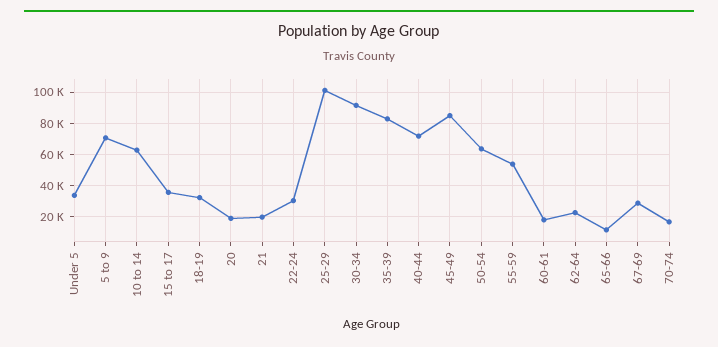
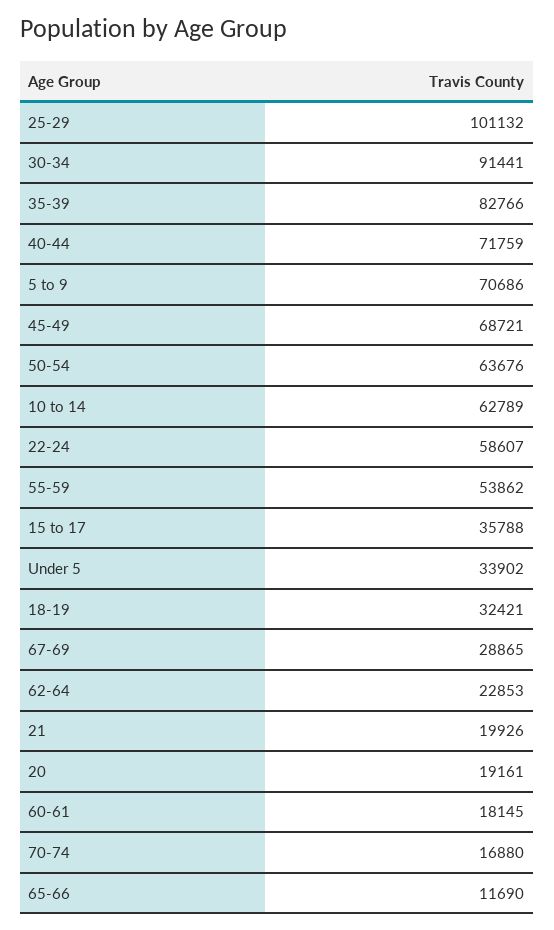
  {
    "Under 5": 33902,
    "5 to 9": 70686,
    "10 to 14": 62789,
    "15 to 17": 35788,
    "18-19": 32421,
    "20": 19161,
    "21": 19926,
-   "22-24": 30000,
+   "22-24": 58607,
    "25-29": 101132,
    "30-34": 91441,
    "35-39": 82766,
    "40-44": 71759,
-   "45-49": 85000,
+   "45-49": 68721,
    "50-54": 63676,
    "55-59": 53862,
    "60-61": 18145,
    "62-64": 22853,
    "65-66": 11690,
    "67-69": 28865,
    "70-74": 16880
  }

